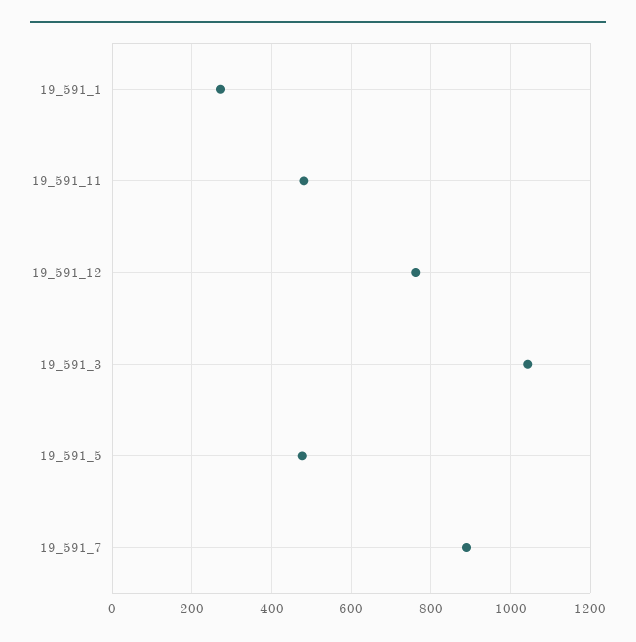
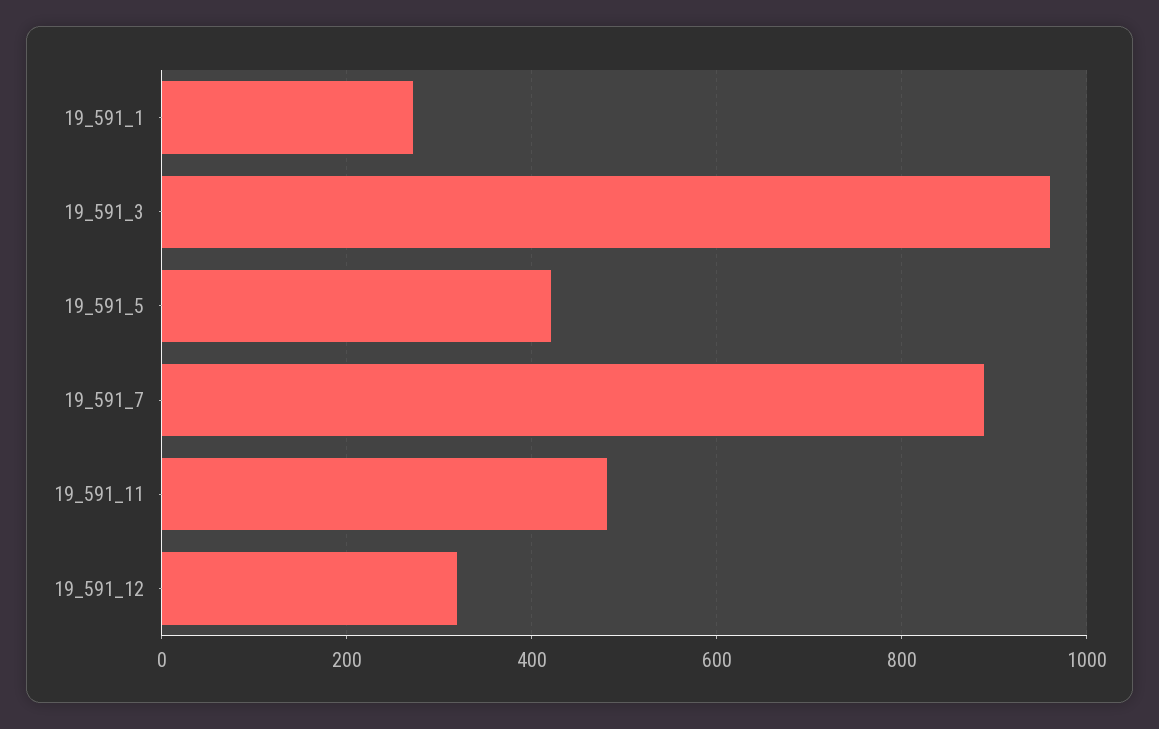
  {
    "19_591_1": 280,
    "19_591_11": 480,
-   "19_591_12": 760,
+   "19_591_12": 320,
-   "19_591_3": 1040,
+   "19_591_3": 960,
-   "19_591_5": 480,
+   "19_591_5": 420,
    "19_591_7": 880
  }

